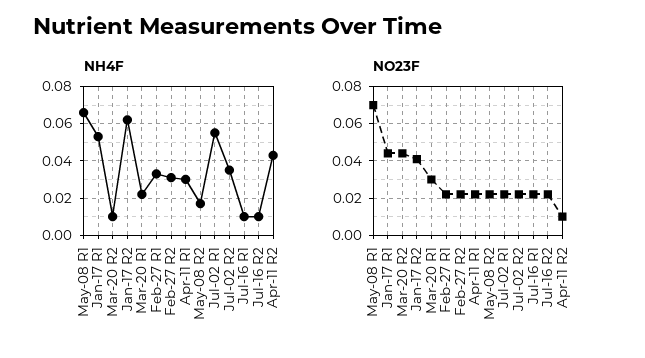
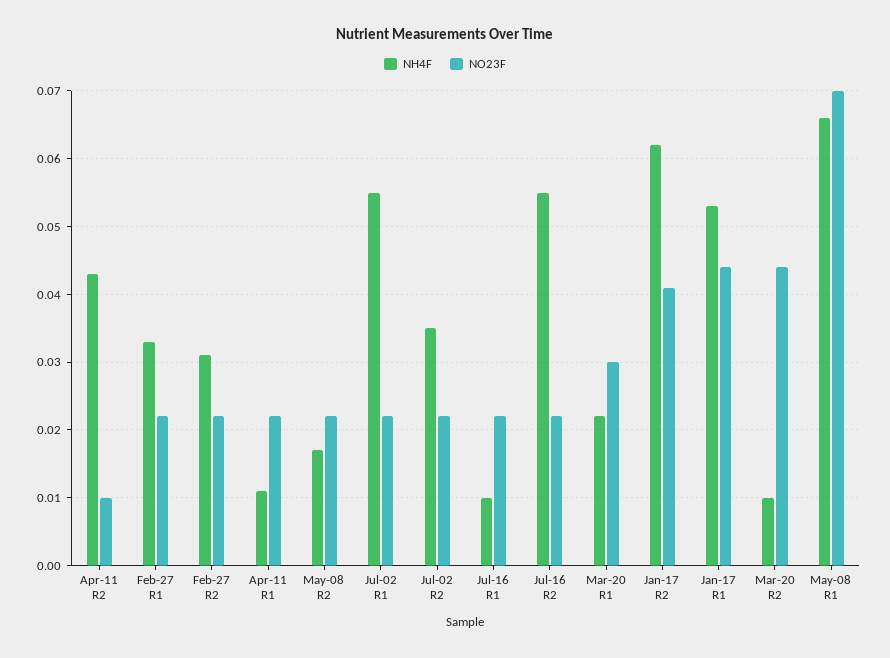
  {
    "NH4F": {
      "May-08 R1": 0.066,
      "Jan-17 R1": 0.053,
      "Mar-20 R2": 0.01,
      "Jan-17 R2": 0.062,
      "Mar-20 R1": 0.022,
      "Feb-27 R1": 0.033,
      "Feb-27 R2": 0.031,
-     "Apr-11 R1": 0.03,
+     "Apr-11 R1": 0.011,
      "May-08 R2": 0.017,
      "Jul-02 R1": 0.055,
      "Jul-02 R2": 0.035,
      "Jul-16 R1": 0.01,
-     "Jul-16 R2": 0.01,
+     "Jul-16 R2": 0.055,
      "Apr-11 R2": 0.043
    },
    "NO23F": {
      "May-08 R1": 0.07,
      "Jan-17 R1": 0.044,
      "Mar-20 R2": 0.044,
      "Jan-17 R2": 0.041,
      "Mar-20 R1": 0.03,
      "Feb-27 R1": 0.022,
      "Feb-27 R2": 0.022,
      "Apr-11 R1": 0.022,
      "May-08 R2": 0.022,
      "Jul-02 R1": 0.022,
      "Jul-02 R2": 0.022,
      "Jul-16 R1": 0.022,
      "Jul-16 R2": 0.022,
      "Apr-11 R2": 0.01
    }
  }

